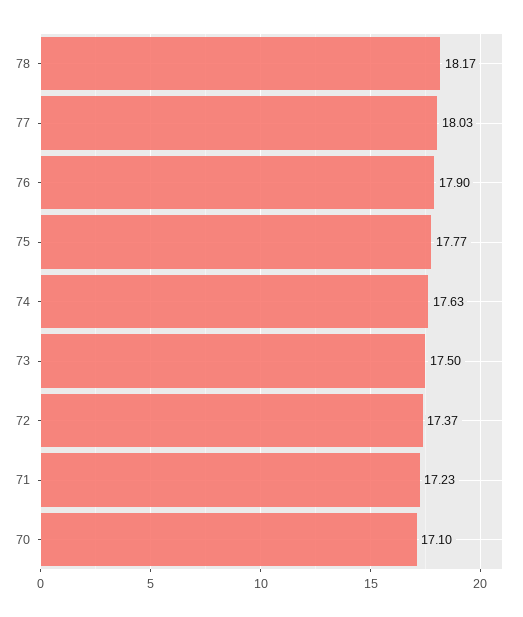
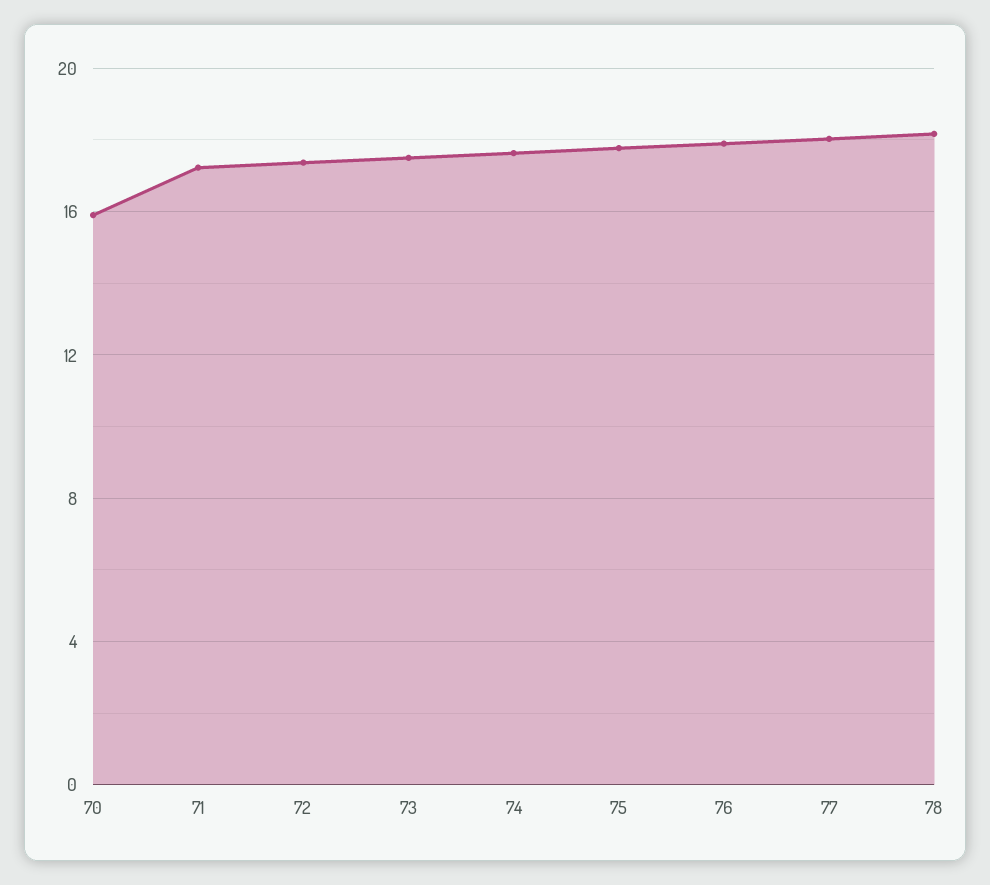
  {
    "78": 18.17,
    "77": 18.03,
    "76": 17.9,
    "75": 17.77,
    "74": 17.63,
    "73": 17.5,
    "72": 17.37,
    "71": 17.23,
-   "70": 17.1
+   "70": 16
  }

